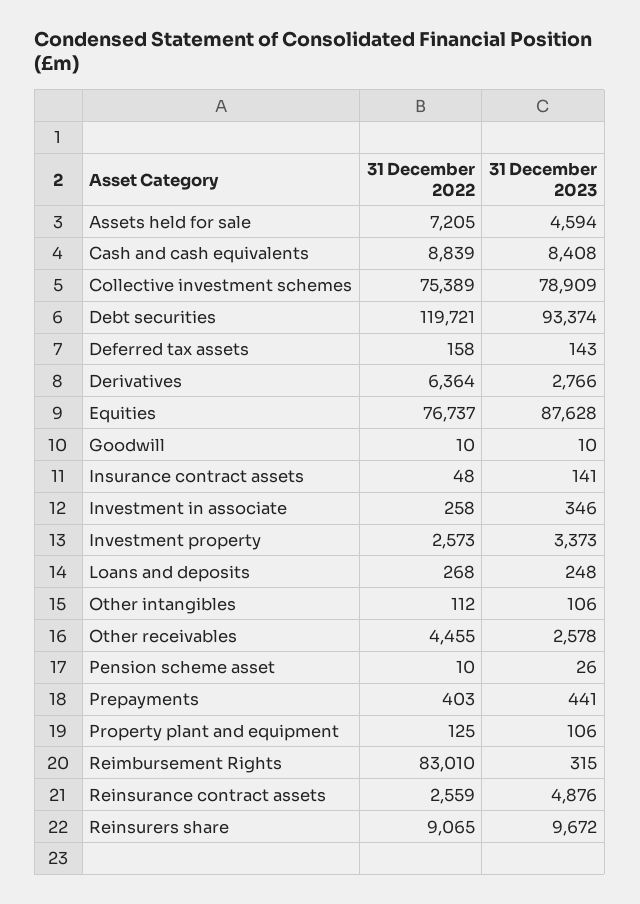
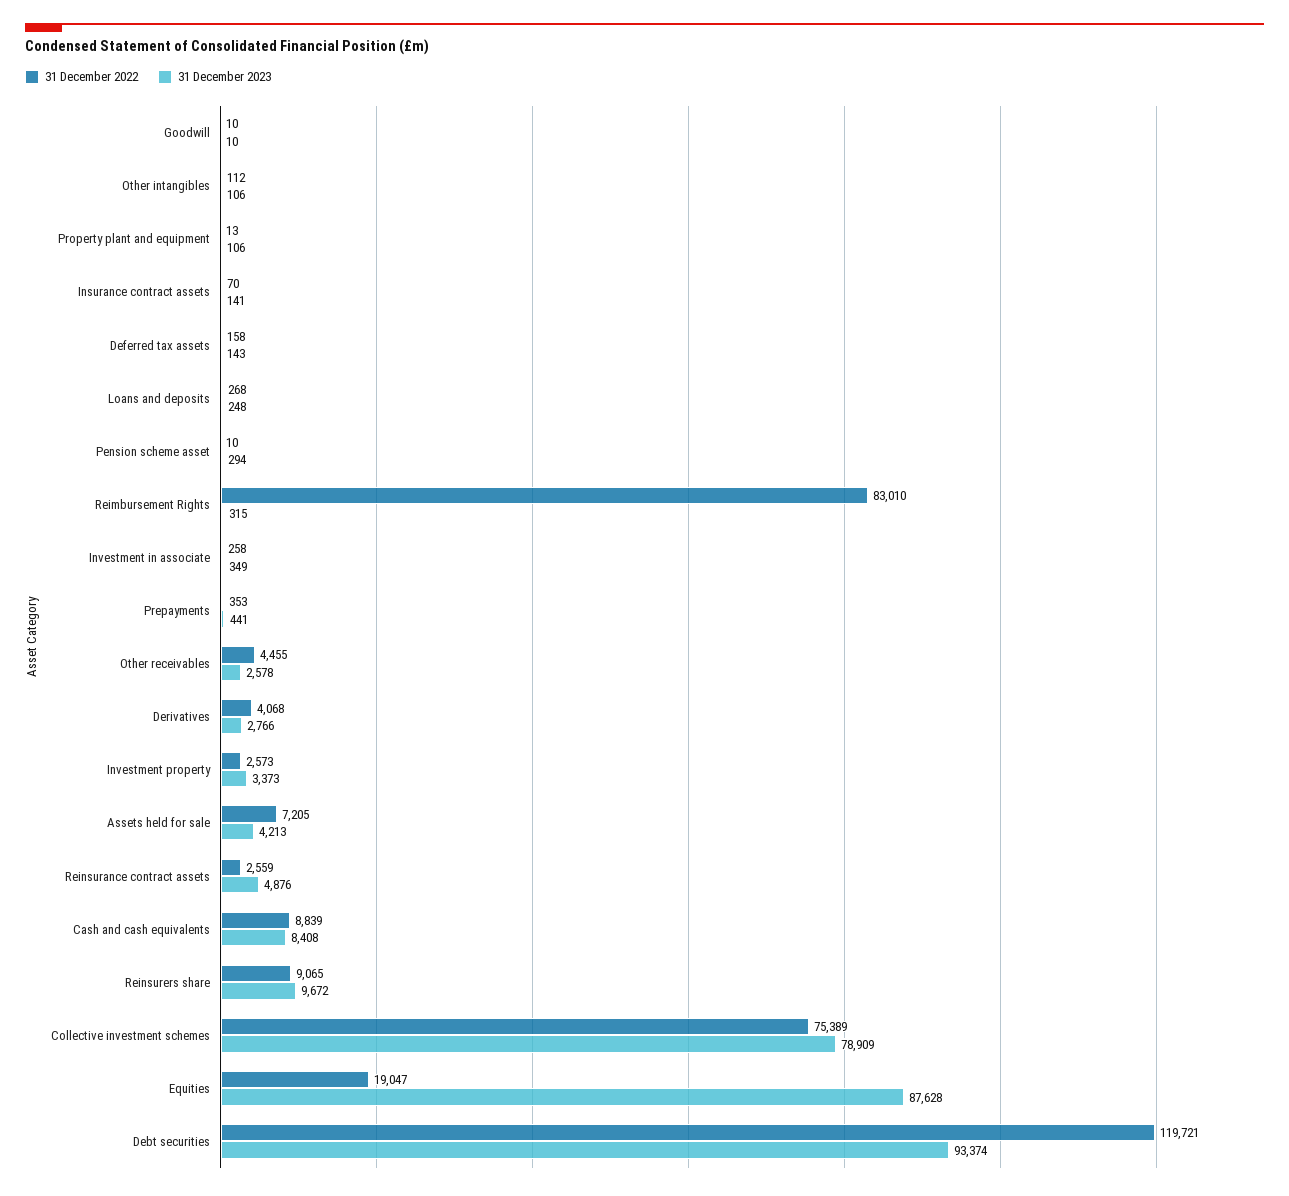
  {
    "31 December 2022": {
      "Assets held for sale": 7205,
      "Cash and cash equivalents": 8839,
      "Collective investment schemes": 75389,
      "Debt securities": 119721,
      "Deferred tax assets": 158,
-     "Derivatives": 6364,
+     "Derivatives": 4068,
-     "Equities": 76737,
+     "Equities": 19047,
      "Goodwill": 10,
-     "Insurance contract assets": 48,
+     "Insurance contract assets": 70,
      "Investment in associate": 258,
      "Investment property": 2573,
      "Loans and deposits": 268,
      "Other intangibles": 112,
      "Other receivables": 4455,
      "Pension scheme asset": 10,
-     "Prepayments": 403,
+     "Prepayments": 353,
-     "Property plant and equipment": 125,
+     "Property plant and equipment": 13,
      "Reimbursement Rights": 83010,
      "Reinsurance contract assets": 2559,
      "Reinsurers share": 9065
    },
    "31 December 2023": {
-     "Assets held for sale": 4594,
+     "Assets held for sale": 4213,
      "Cash and cash equivalents": 8408,
      "Collective investment schemes": 78909,
      "Debt securities": 93374,
      "Deferred tax assets": 143,
      "Derivatives": 2766,
      "Equities": 87628,
      "Goodwill": 10,
      "Insurance contract assets": 141,
-     "Investment in associate": 346,
+     "Investment in associate": 349,
      "Investment property": 3373,
      "Loans and deposits": 248,
      "Other intangibles": 106,
      "Other receivables": 2578,
-     "Pension scheme asset": 26,
+     "Pension scheme asset": 294,
      "Prepayments": 441,
      "Property plant and equipment": 106,
      "Reimbursement Rights": 315,
      "Reinsurance contract assets": 4876,
      "Reinsurers share": 9672
    }
  }

